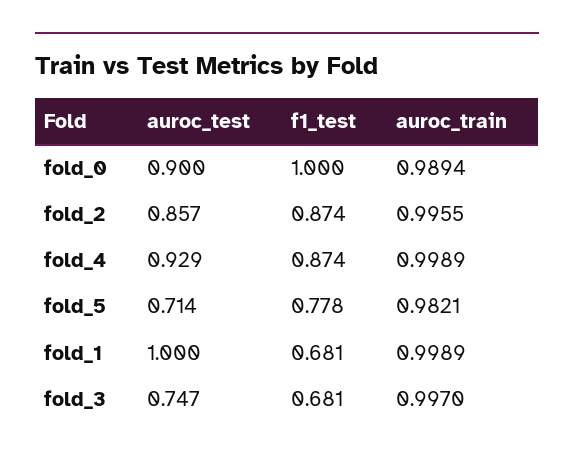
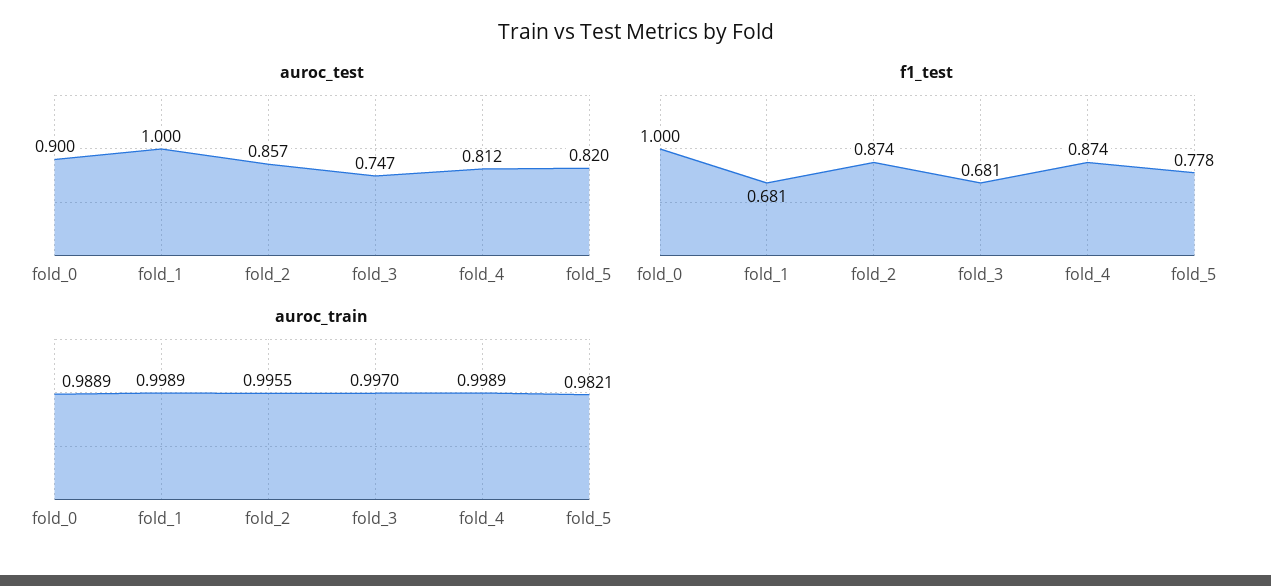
  {
    "auroc_test": {
      "fold_0": 0.9,
      "fold_2": 0.857,
-     "fold_4": 0.929,
+     "fold_4": 0.812,
-     "fold_5": 0.714,
+     "fold_5": 0.82,
      "fold_1": 1,
      "fold_3": 0.747
    },
    "f1_test": {
      "fold_0": 1,
      "fold_2": 0.874,
      "fold_4": 0.874,
      "fold_5": 0.778,
      "fold_1": 0.681,
      "fold_3": 0.681
    },
    "auroc_train": {
-     "fold_0": 0.9894,
+     "fold_0": 0.9889,
      "fold_2": 0.9955,
      "fold_4": 0.9989,
      "fold_5": 0.9821,
      "fold_1": 0.9989,
      "fold_3": 0.997
    }
  }

